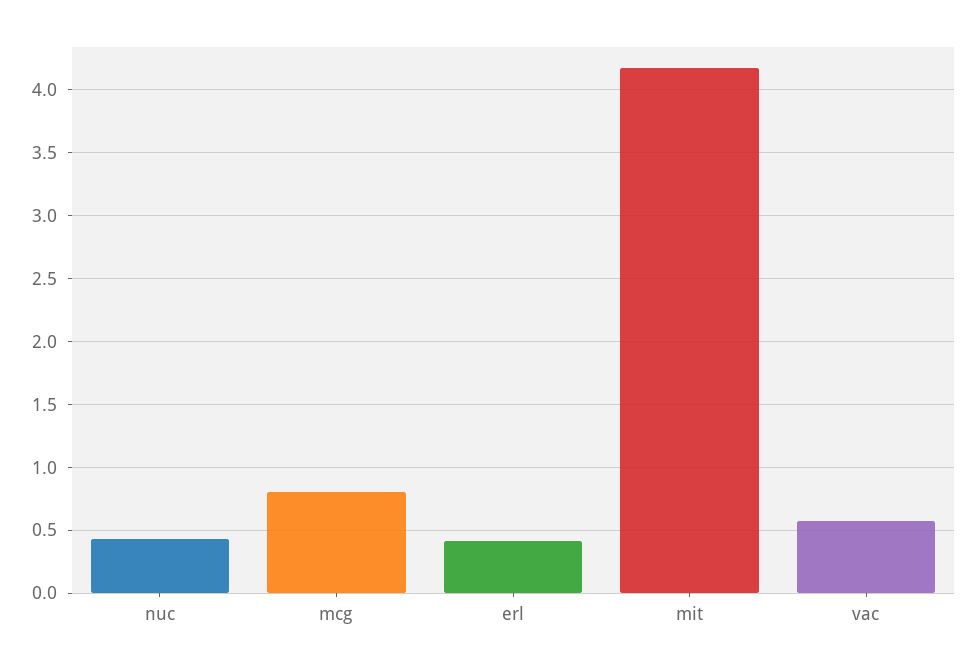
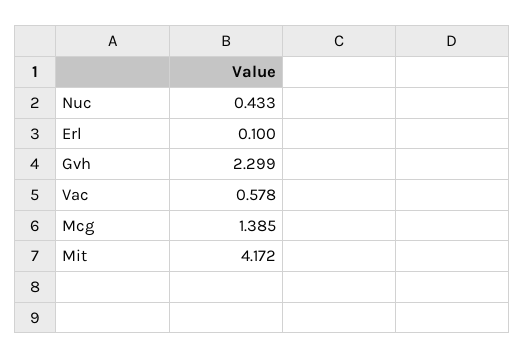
  {
    "nuc": 0.433,
-   "mcg": 0.8,
+   "mcg": 1.385,
-   "erl": 0.4,
+   "erl": 0.1,
    "mit": 4.172,
-   "vac": 0.578
+   "vac": 0.578,
+   "Gvh": 2.299
  }

